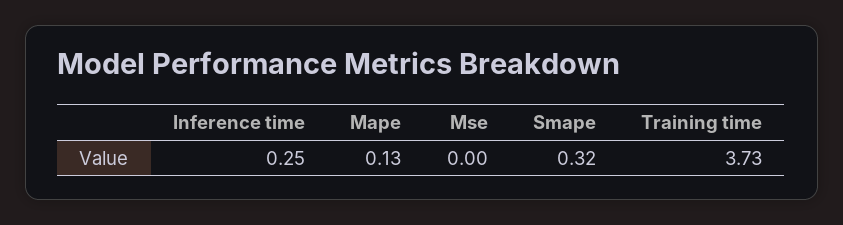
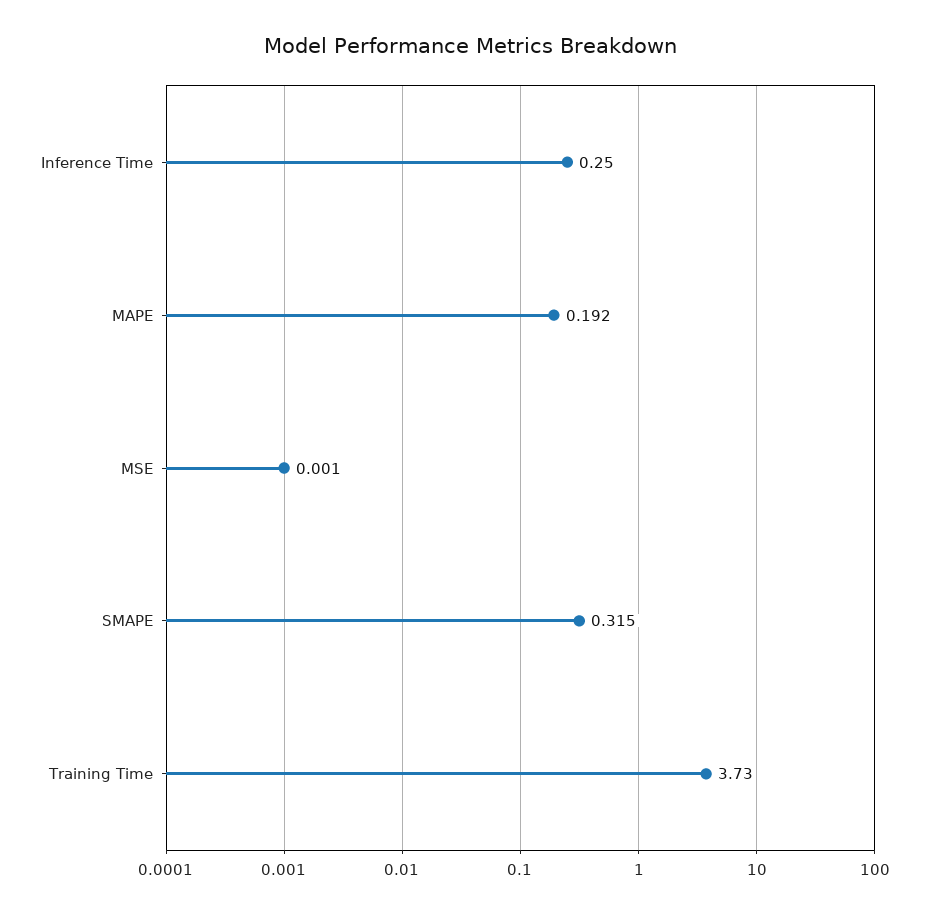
  {
    "Inference time": 0.25,
-   "Mape": 0.13,
+   "Mape": 0.192,
    "Mse": 0.001,
    "Smape": 0.315,
    "Training time": 3.73
  }

